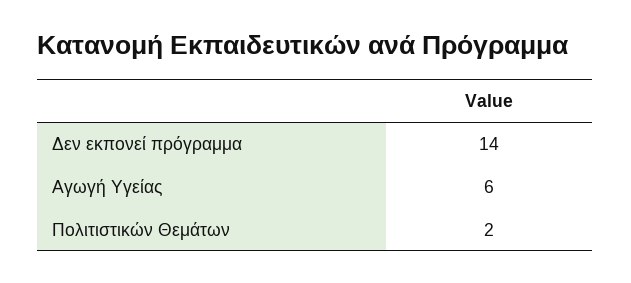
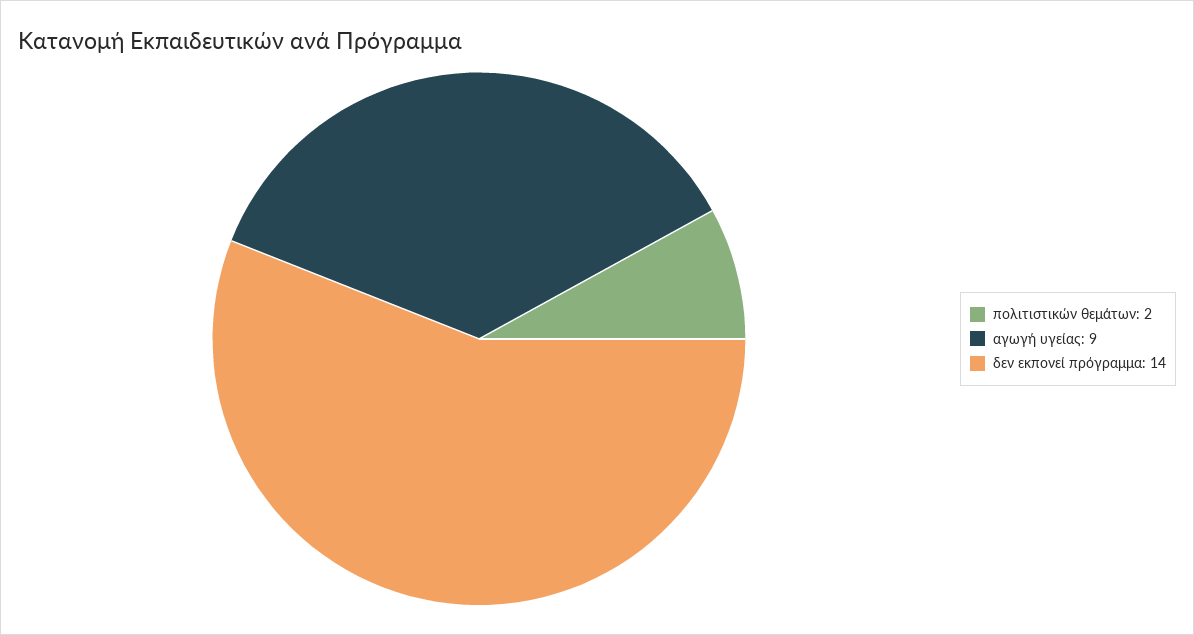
  {
    "Δεν εκπονεί πρόγραμμα": 14,
-   "Αγωγή Υγείας": 6,
+   "Αγωγή Υγείας": 9,
    "Πολιτιστικών Θεμάτων": 2
  }

